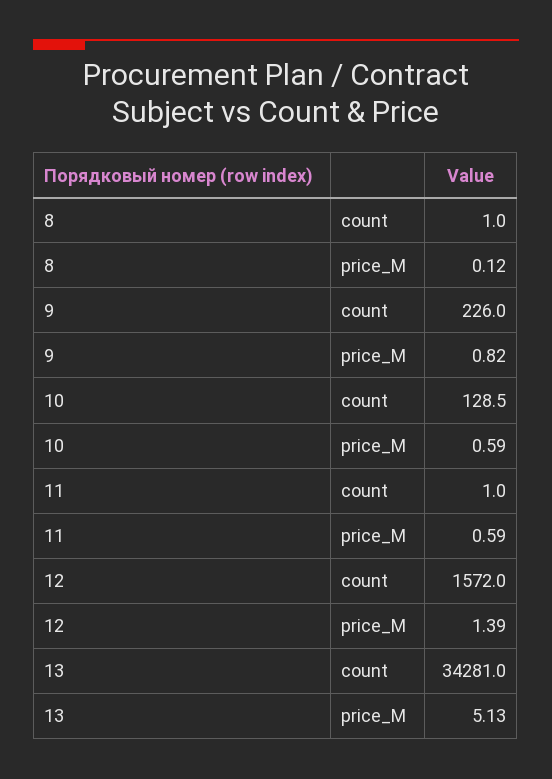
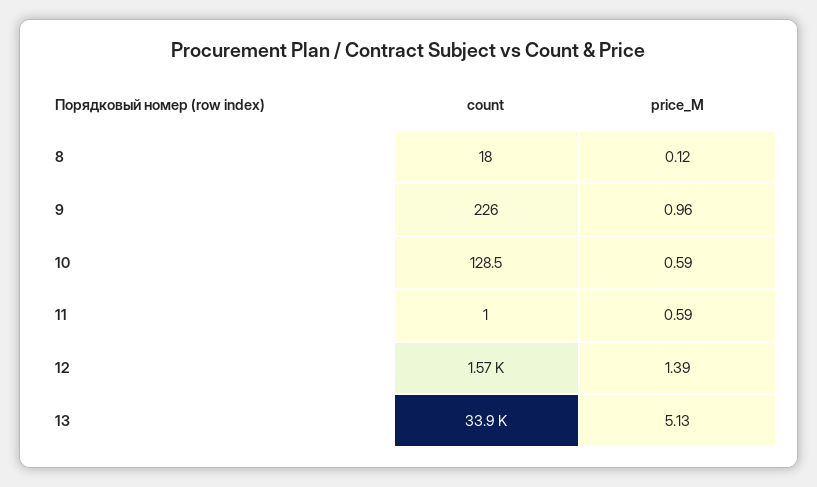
  {
    "8": {
-     "count": 1,
+     "count": 18,
      "price_M": 0.12
    },
    "9": {
      "count": 226,
-     "price_M": 0.82
+     "price_M": 0.96
    },
    "10": {
      "count": 128.5,
      "price_M": 0.59
    },
    "11": {
      "count": 1,
      "price_M": 0.59
    },
    "12": {
      "count": 1572,
      "price_M": 1.39
    },
    "13": {
-     "count": 34281,
+     "count": 33900,
      "price_M": 5.13
    }
  }

